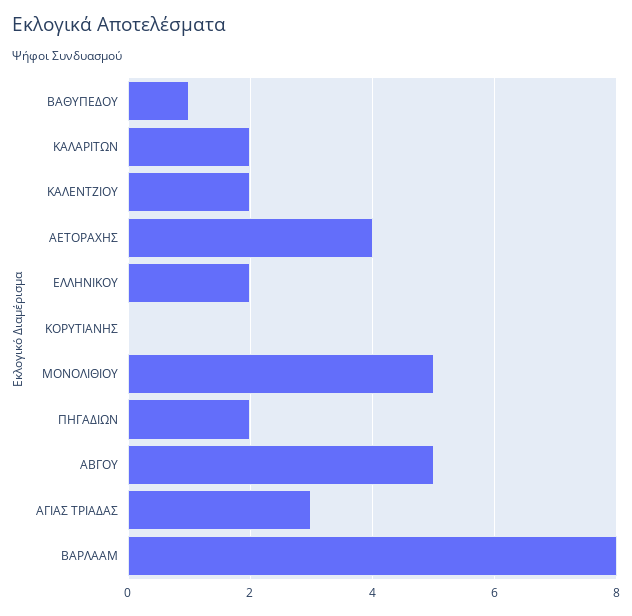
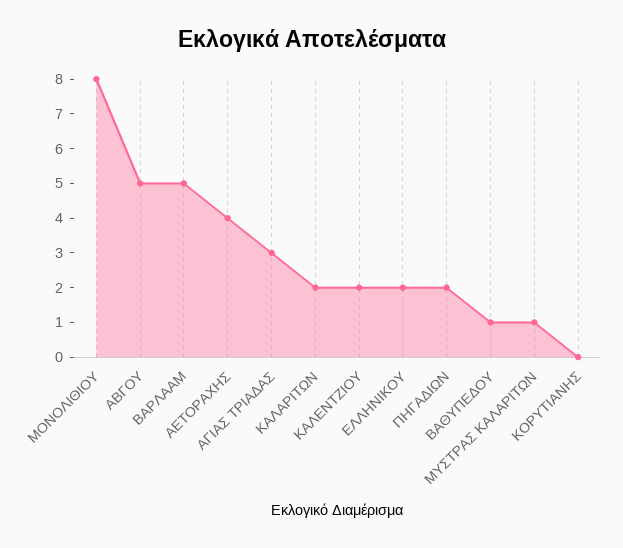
  {
    "ΒΑΘΥΠΕΔΟΥ": 1,
    "ΚΑΛΑΡΙΤΩΝ": 2,
    "ΚΑΛΕΝΤΖΙΟΥ": 2,
    "ΑΕΤΟΡΑΧΗΣ": 4,
    "ΕΛΛΗΝΙΚΟΥ": 2,
    "ΚΟΡΥΤΙΑΝΗΣ": 0,
-   "ΜΟΝΟΛΙΘΙΟΥ": 5,
+   "ΜΟΝΟΛΙΘΙΟΥ": 8,
    "ΠΗΓΑΔΙΩΝ": 2,
    "ΑΒΓΟΥ": 5,
    "ΑΓΙΑΣ ΤΡΙΑΔΑΣ": 3,
-   "ΒΑΡΛΑΑΜ": 8
+   "ΒΑΡΛΑΑΜ": 5,
+   "ΜΥΣΤΡΑΣ ΚΑΛΑΡΙΤΩΝ": 1
  }

